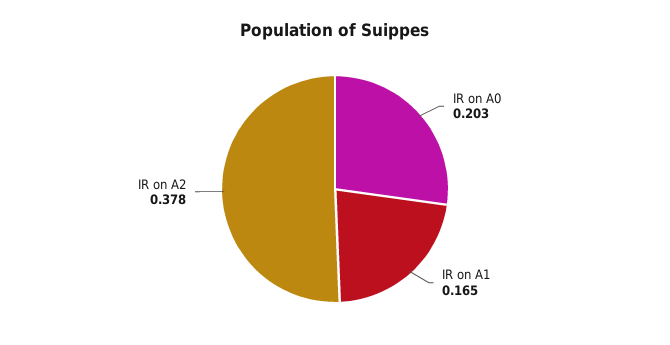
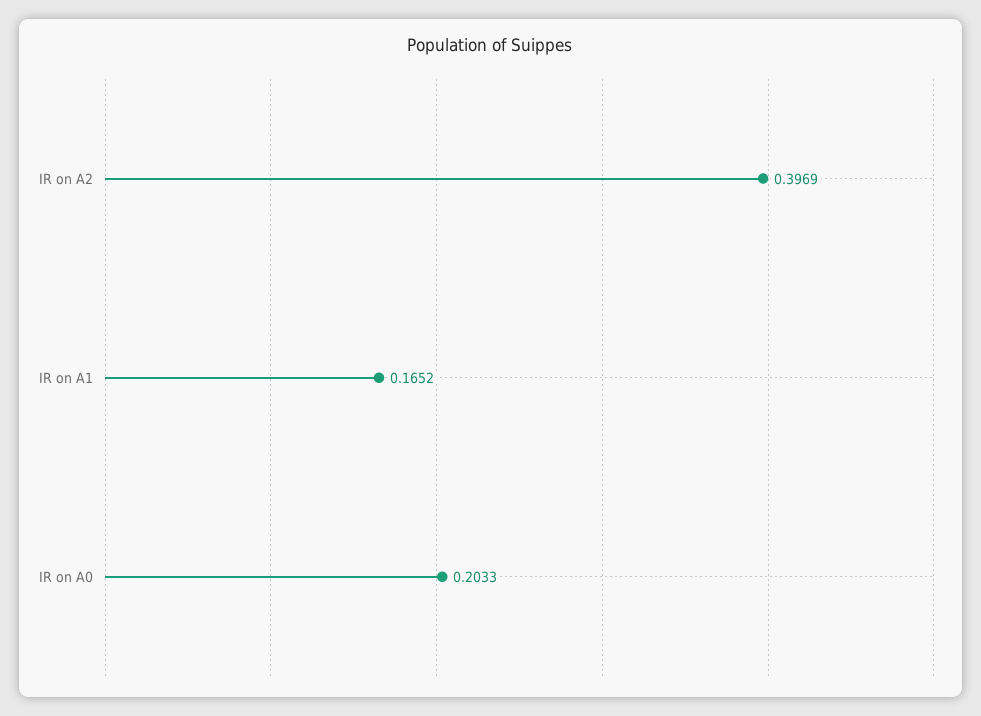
  {
    "IR on A0": 0.2033,
    "IR on A1": 0.1652,
-   "IR on A2": 0.378
+   "IR on A2": 0.3969
  }

